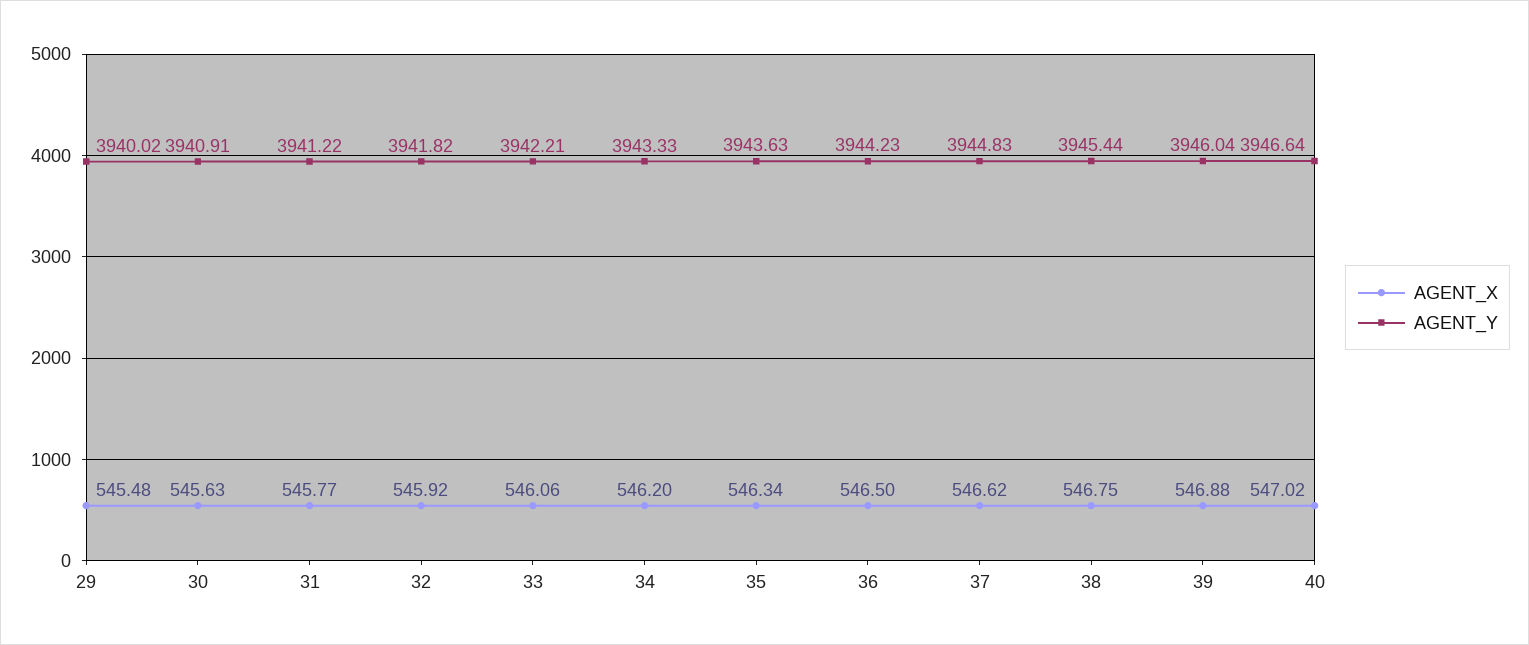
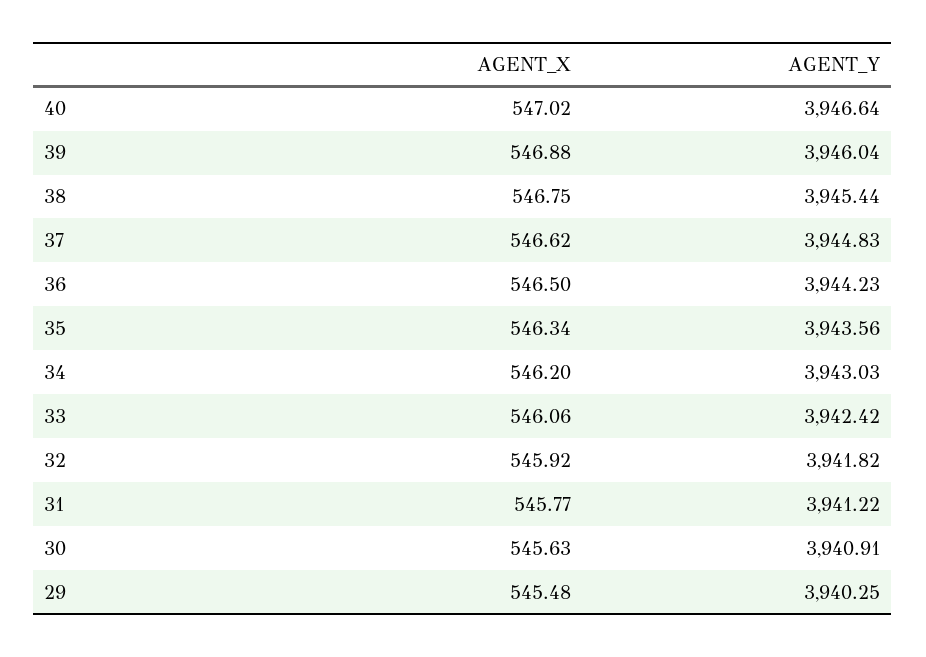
  {
    "AGENT_X": {
      "29": 545.48,
      "30": 545.63,
      "31": 545.77,
      "32": 545.92,
      "33": 546.06,
      "34": 546.2,
      "35": 546.34,
      "36": 546.5,
      "37": 546.62,
      "38": 546.75,
      "39": 546.88,
      "40": 547.02
    },
    "AGENT_Y": {
-     "29": 3940.02,
+     "29": 3940.25,
      "30": 3940.91,
      "31": 3941.22,
      "32": 3941.82,
-     "33": 3942.21,
+     "33": 3942.42,
-     "34": 3943.33,
+     "34": 3943.03,
-     "35": 3943.63,
+     "35": 3943.56,
      "36": 3944.23,
      "37": 3944.83,
      "38": 3945.44,
      "39": 3946.04,
      "40": 3946.64
    }
  }

